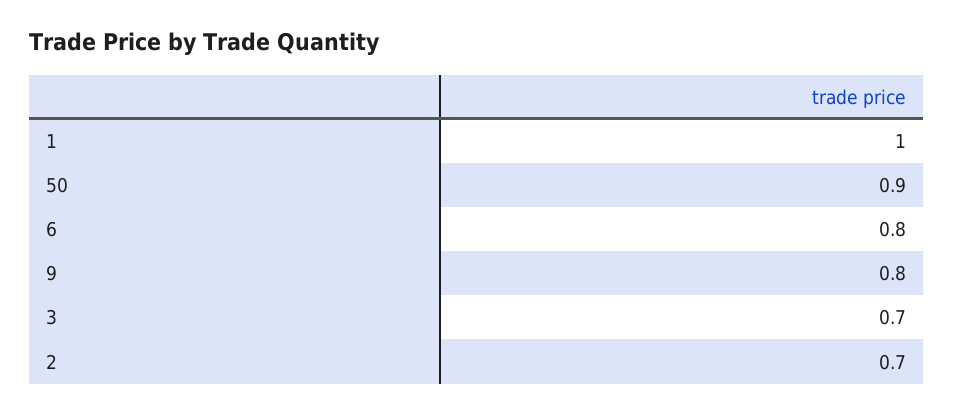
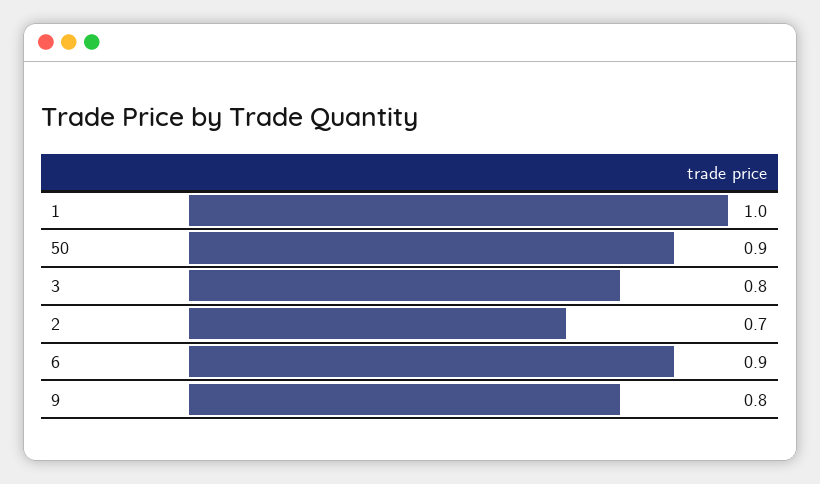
  {
    "1": 1,
    "50": 0.9,
-   "6": 0.8,
+   "6": 0.9,
    "9": 0.8,
-   "3": 0.7,
+   "3": 0.8,
    "2": 0.7
  }

